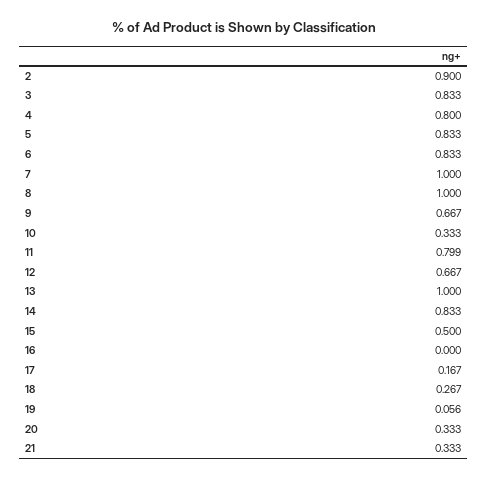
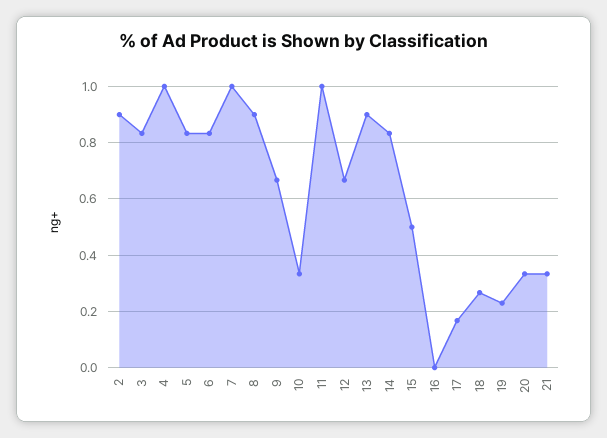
  {
    "2": 0.9,
    "3": 0.833,
-   "4": 0.8,
+   "4": 1,
    "5": 0.833,
    "6": 0.833,
    "7": 1,
-   "8": 1,
+   "8": 0.9,
    "9": 0.667,
    "10": 0.333,
-   "11": 0.799,
+   "11": 1,
    "12": 0.667,
-   "13": 1,
+   "13": 0.9,
    "14": 0.833,
    "15": 0.5,
    "16": 0,
    "17": 0.167,
    "18": 0.267,
-   "19": 0.056,
+   "19": 0.225,
    "20": 0.333,
    "21": 0.333
  }

